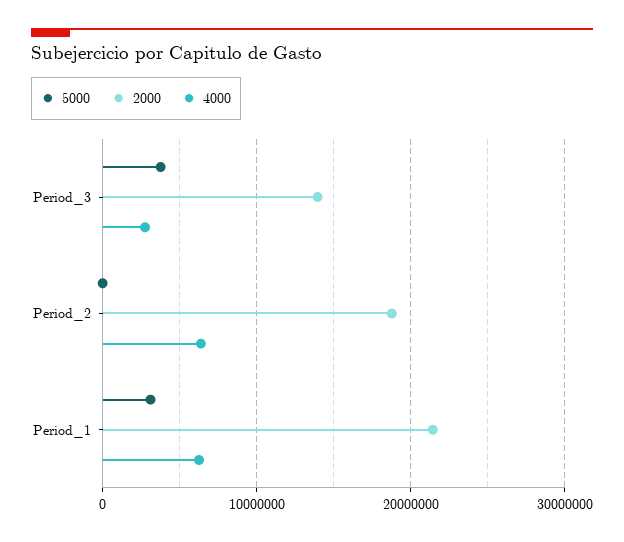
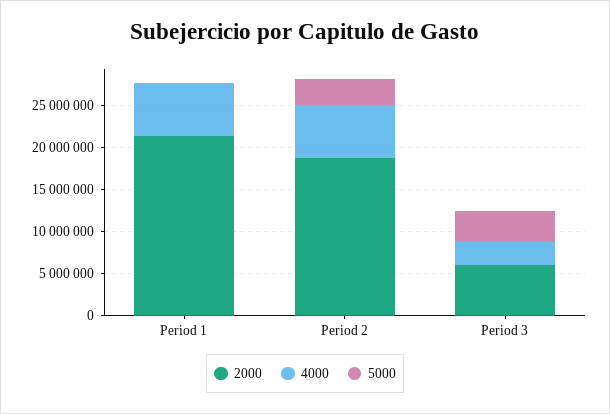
  {
    "5000": {
      "Period_3": 4000000,
-     "Period_2": 0,
+     "Period_2": 3000000,
-     "Period_1": 3000000
+     "Period_1": 0
    },
    "2000": {
-     "Period_3": 14000000,
+     "Period_3": 6000000,
      "Period_2": 19000000,
      "Period_1": 21000000
    },
    "4000": {
      "Period_3": 3000000,
      "Period_2": 6000000,
      "Period_1": 6000000
    }
  }

